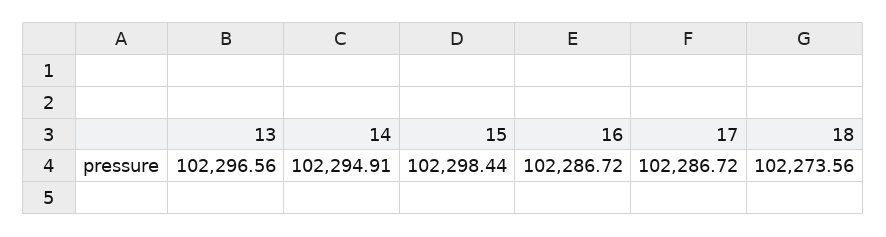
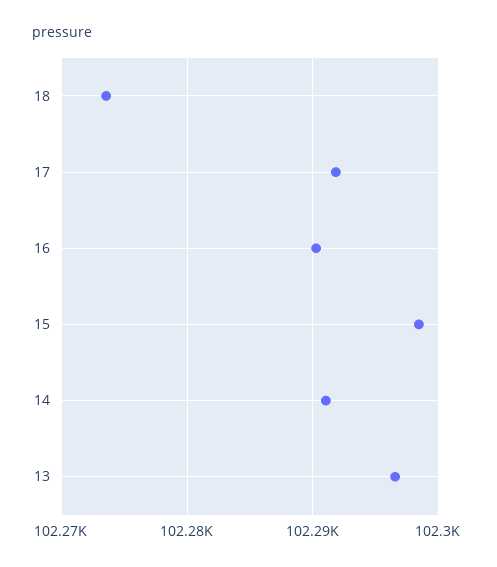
  {
    "13": 102296.56,
-   "14": 102294.91,
+   "14": 102291,
    "15": 102298.44,
-   "16": 102286.72,
+   "16": 102290,
-   "17": 102286.72,
+   "17": 102292,
    "18": 102273.56
  }

